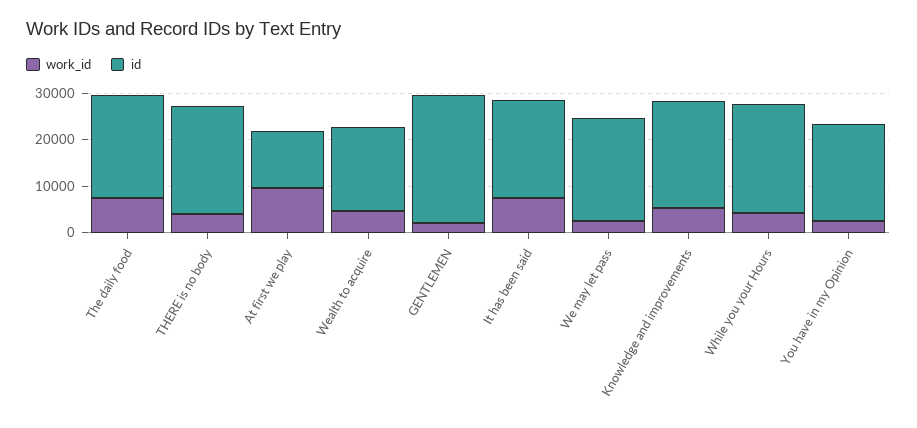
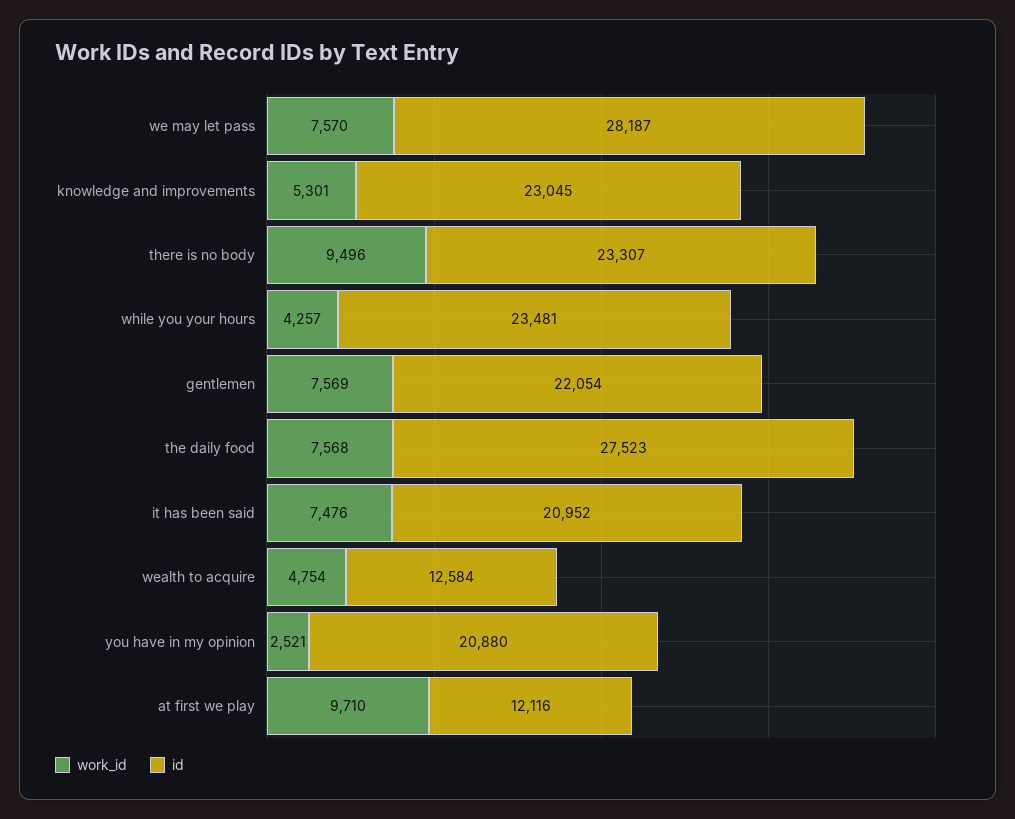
  {
    "work_id": {
      "The daily food": 7568,
-     "THERE is no body": 4000,
+     "THERE is no body": 9496,
      "At first we play": 9710,
      "Wealth to acquire": 4754,
-     "GENTLEMEN": 2000,
+     "GENTLEMEN": 7569,
      "It has been said": 7476,
-     "We may let pass": 2000,
+     "We may let pass": 7570,
      "Knowledge and improvements": 5301,
      "While you your Hours": 4257,
      "You have in my Opinion": 2521
    },
    "id": {
-     "The daily food": 22000,
+     "The daily food": 27523,
      "THERE is no body": 23307,
      "At first we play": 12116,
-     "Wealth to acquire": 18000,
+     "Wealth to acquire": 12584,
-     "GENTLEMEN": 28000,
+     "GENTLEMEN": 22054,
      "It has been said": 20952,
-     "We may let pass": 22000,
+     "We may let pass": 28187,
      "Knowledge and improvements": 23045,
      "While you your Hours": 23481,
      "You have in my Opinion": 20880
    }
  }

